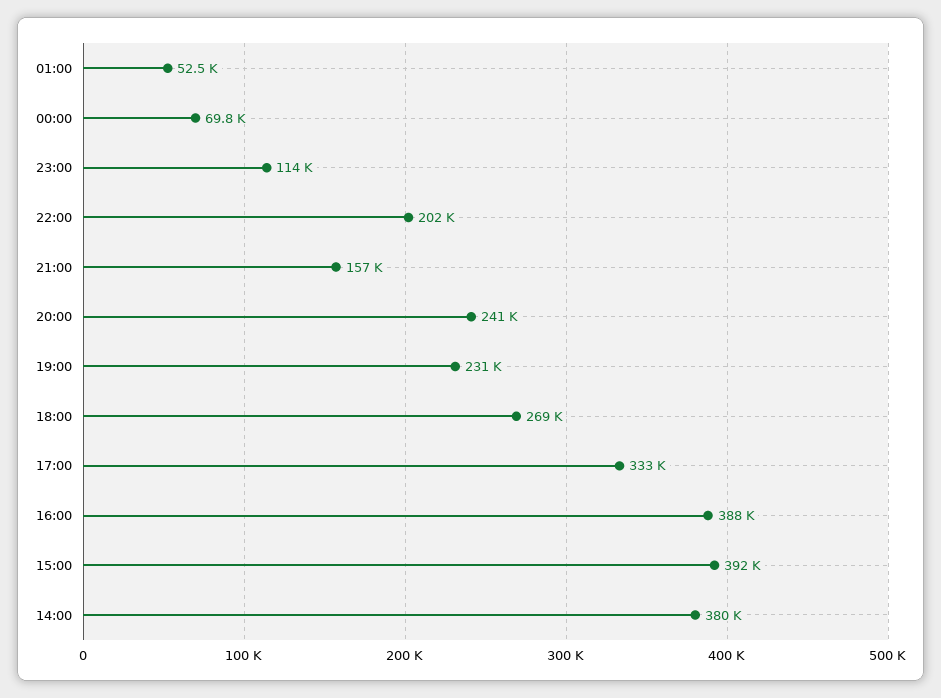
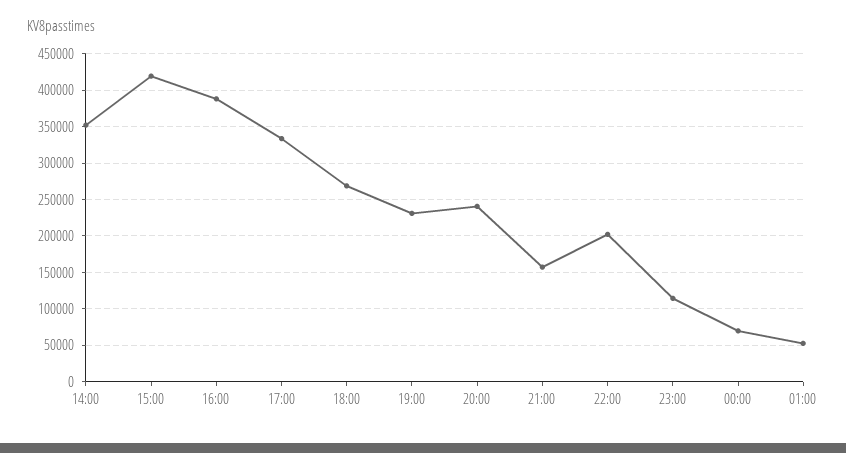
  {
    "01:00": 52500,
    "00:00": 69800,
    "23:00": 114000,
    "22:00": 202000,
    "21:00": 157000,
    "20:00": 241000,
    "19:00": 231000,
    "18:00": 269000,
    "17:00": 333000,
    "16:00": 388000,
-   "15:00": 392000,
+   "15:00": 420000,
-   "14:00": 380000
+   "14:00": 350000
  }

